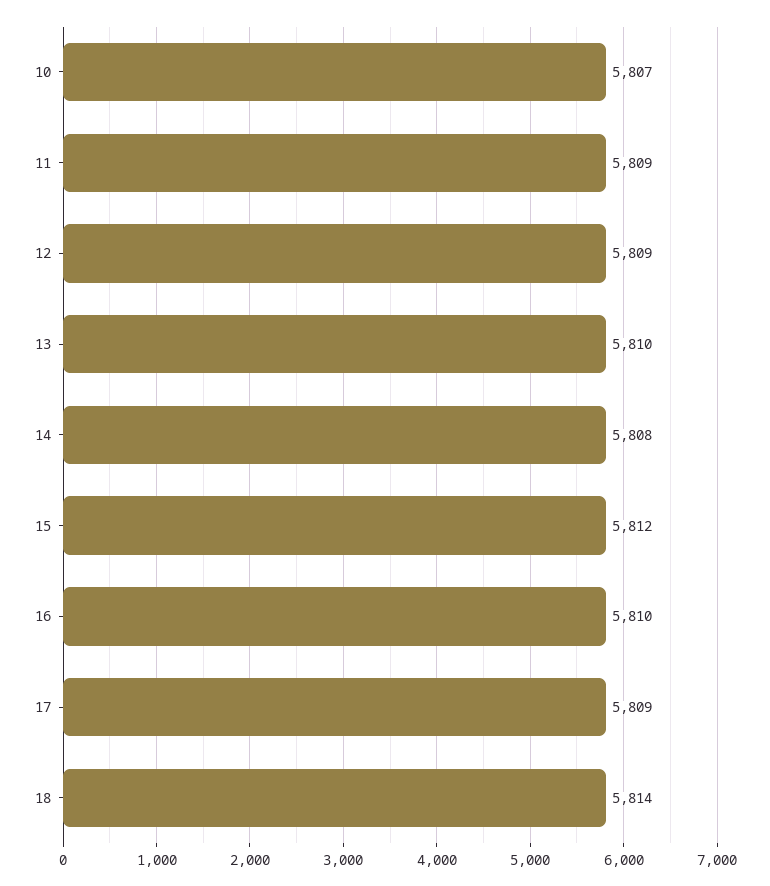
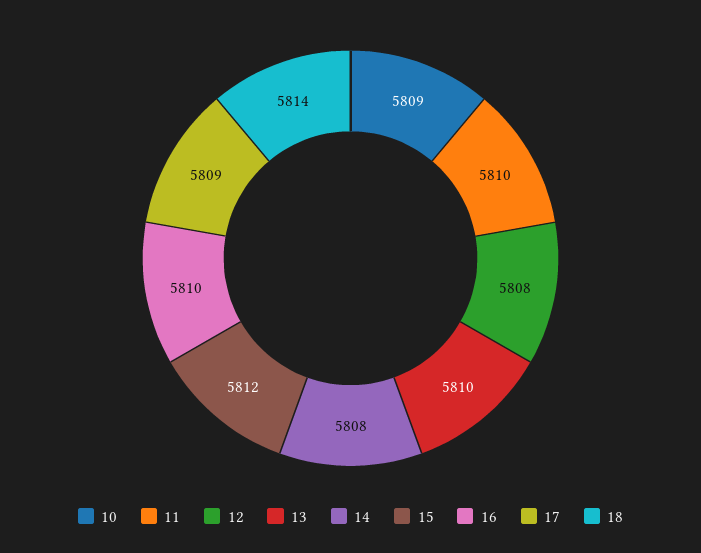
  {
-   "10": 5807,
+   "10": 5809,
-   "11": 5809,
+   "11": 5810,
-   "12": 5809,
+   "12": 5808,
    "13": 5810,
    "14": 5808,
    "15": 5812,
    "16": 5810,
    "17": 5809,
    "18": 5814
  }

